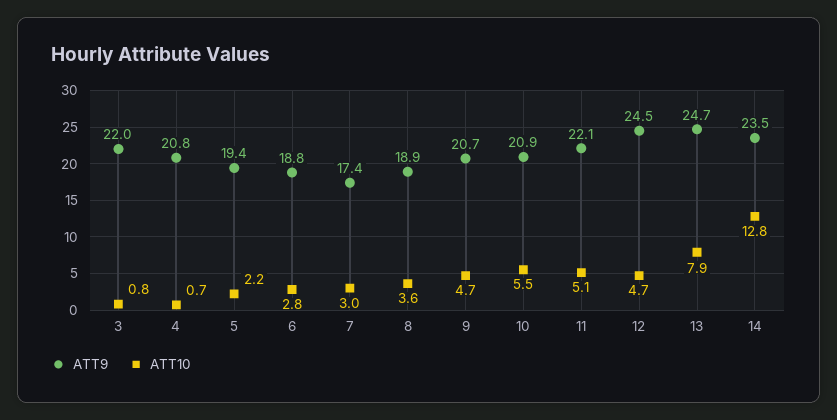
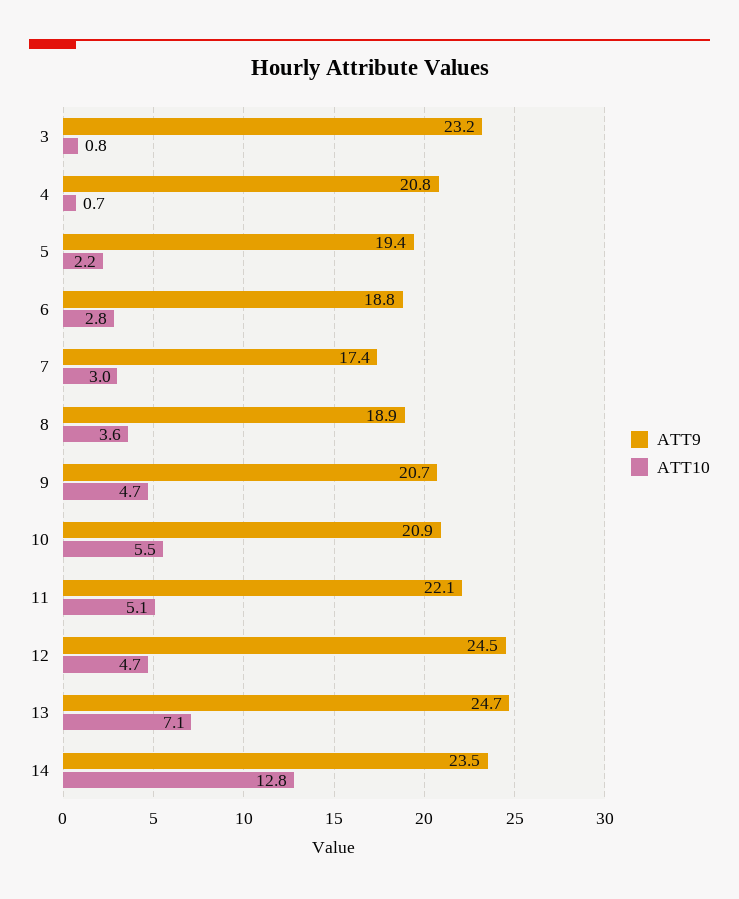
  {
    "ATT9": {
-     "3": 22,
+     "3": 23.2,
      "4": 20.8,
      "5": 19.4,
      "6": 18.8,
      "7": 17.4,
      "8": 18.9,
      "9": 20.7,
      "10": 20.9,
      "11": 22.1,
      "12": 24.5,
      "13": 24.7,
      "14": 23.5
    },
    "ATT10": {
      "3": 0.8,
      "4": 0.7,
      "5": 2.2,
      "6": 2.8,
      "7": 3,
      "8": 3.6,
      "9": 4.7,
      "10": 5.5,
      "11": 5.1,
      "12": 4.7,
-     "13": 7.9,
+     "13": 7.1,
      "14": 12.8
    }
  }

